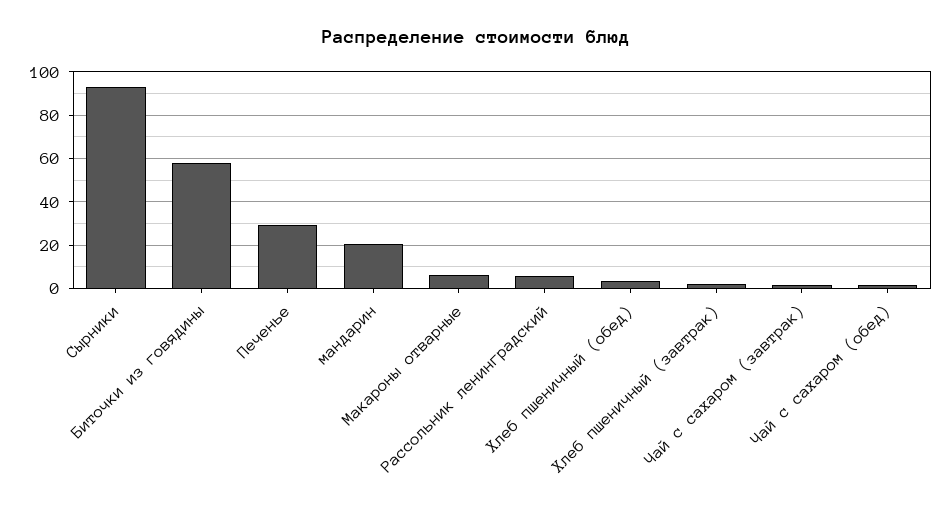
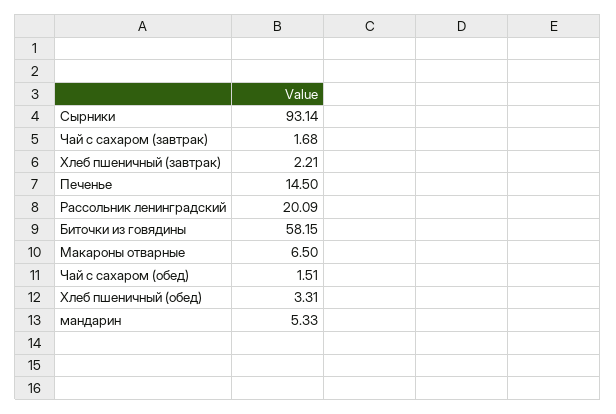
  {
    "Сырники": 93.14,
    "Биточки из говядины": 58.15,
-   "Печенье": 30,
+   "Печенье": 14.5,
-   "мандарин": 20,
+   "мандарин": 5.33,
    "Макароны отварные": 6.5,
-   "Рассольник ленинградский": 5,
+   "Рассольник ленинградский": 20.09,
    "Хлеб пшеничный (обед)": 3.31,
    "Хлеб пшеничный (завтрак)": 2.21,
    "Чай с сахаром (завтрак)": 1.68,
    "Чай с сахаром (обед)": 1.51
  }

